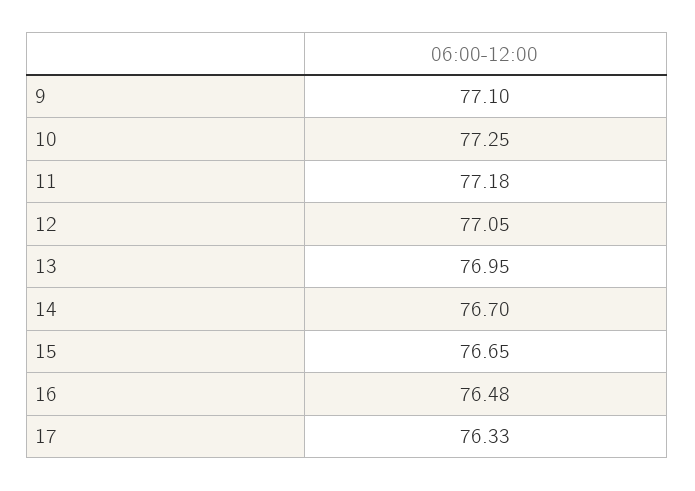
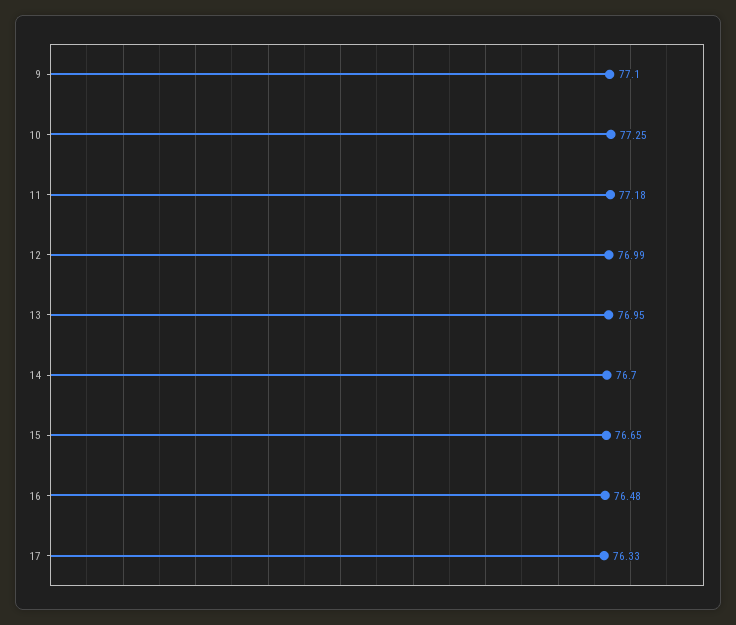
  {
    "9": 77.1,
    "10": 77.25,
    "11": 77.18,
-   "12": 77.05,
+   "12": 76.99,
    "13": 76.95,
    "14": 76.7,
    "15": 76.65,
    "16": 76.48,
    "17": 76.33
  }

